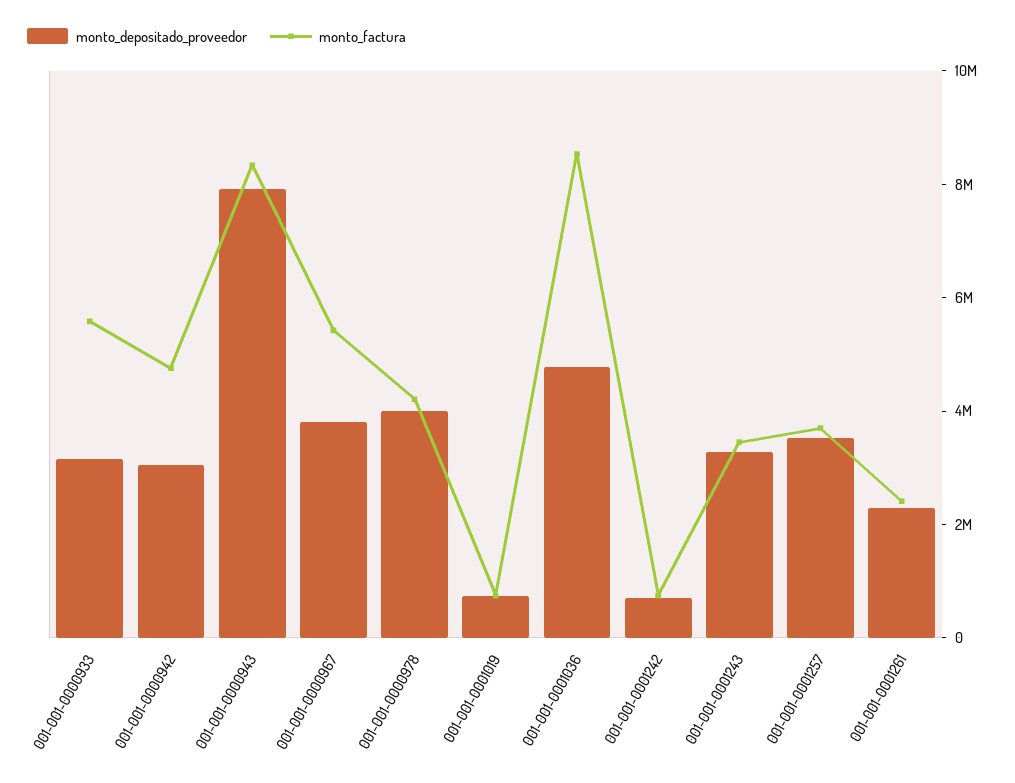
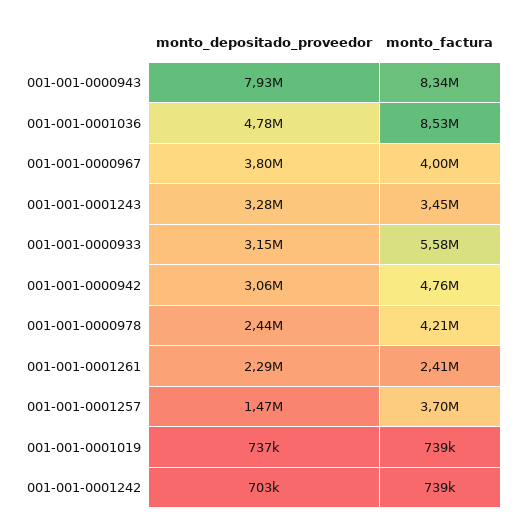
  {
    "monto_depositado_proveedor": {
      "001-001-0000933": 3150000,
      "001-001-0000942": 3060000,
      "001-001-0000943": 7930000,
      "001-001-0000967": 3800000,
-     "001-001-0000978": 4000000,
+     "001-001-0000978": 2440000,
      "001-001-0001019": 737000,
      "001-001-0001036": 4780000,
      "001-001-0001242": 703000,
      "001-001-0001243": 3280000,
-     "001-001-0001257": 3500000,
+     "001-001-0001257": 1470000,
      "001-001-0001261": 2290000
    },
    "monto_factura": {
      "001-001-0000933": 5580000,
      "001-001-0000942": 4760000,
      "001-001-0000943": 8340000,
-     "001-001-0000967": 5500000,
+     "001-001-0000967": 4000000,
      "001-001-0000978": 4210000,
      "001-001-0001019": 739000,
      "001-001-0001036": 8530000,
      "001-001-0001242": 739000,
      "001-001-0001243": 3450000,
      "001-001-0001257": 3700000,
      "001-001-0001261": 2410000
    }
  }

